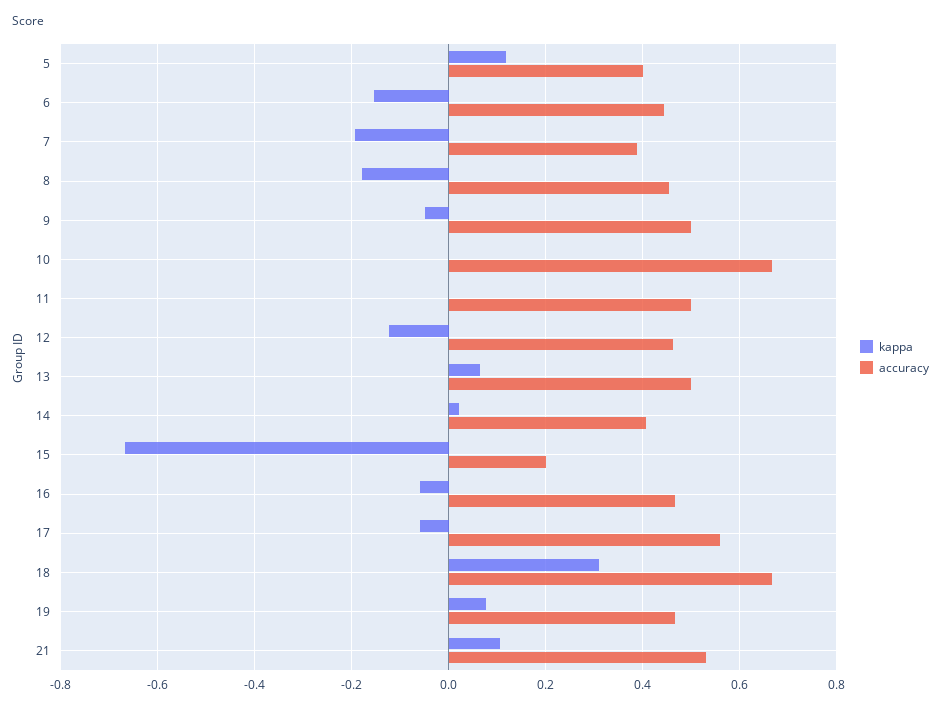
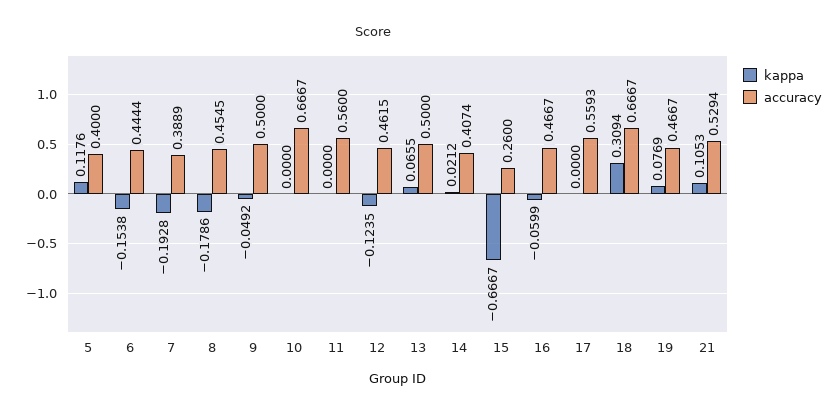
  {
    "kappa": {
      "5": 0.1176,
      "6": -0.1538,
      "7": -0.1928,
      "8": -0.1786,
      "9": -0.0492,
      "10": 0,
      "11": 0,
      "12": -0.1235,
      "13": 0.0655,
      "14": 0.0212,
      "15": -0.6667,
      "16": -0.0599,
-     "17": -0.06,
+     "17": 0,
      "18": 0.3094,
      "19": 0.0769,
      "21": 0.1053
    },
    "accuracy": {
      "5": 0.4,
      "6": 0.4444,
      "7": 0.3889,
      "8": 0.4545,
      "9": 0.5,
      "10": 0.6667,
-     "11": 0.5,
+     "11": 0.56,
      "12": 0.4615,
      "13": 0.5,
      "14": 0.4074,
-     "15": 0.2,
+     "15": 0.26,
      "16": 0.4667,
      "17": 0.5593,
      "18": 0.6667,
      "19": 0.4667,
      "21": 0.5294
    }
  }

